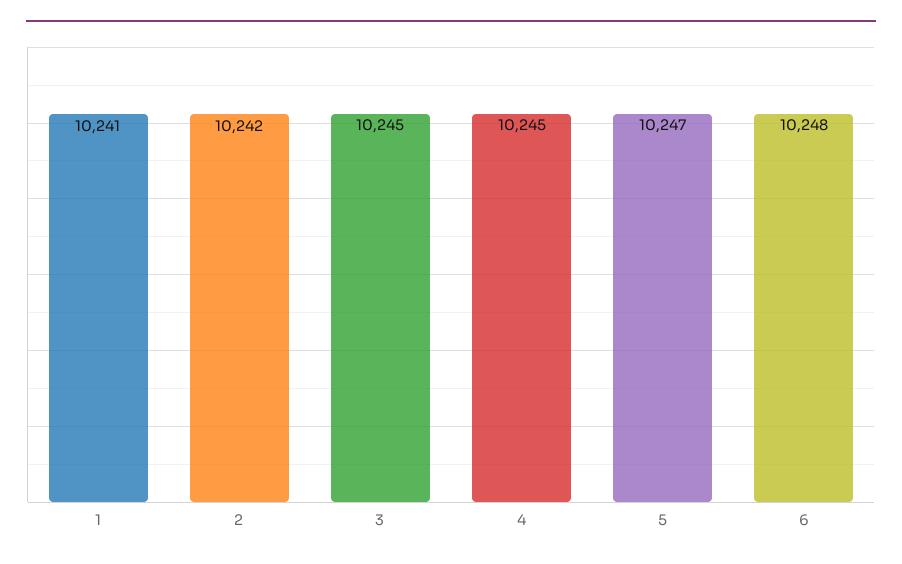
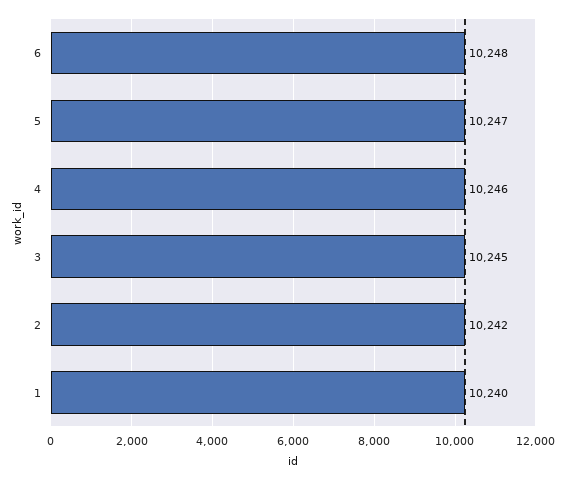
  {
-   "1": 10241,
+   "1": 10240,
    "2": 10242,
    "3": 10245,
-   "4": 10245,
+   "4": 10246,
    "5": 10247,
    "6": 10248
  }

